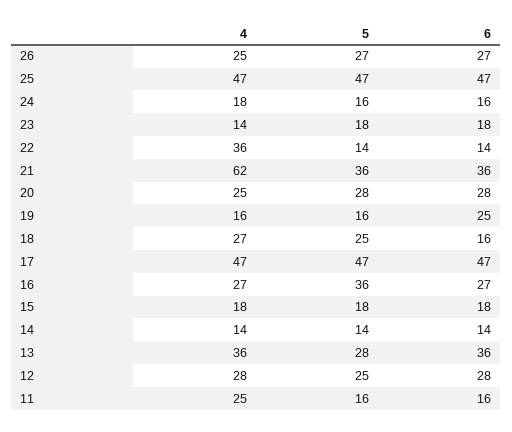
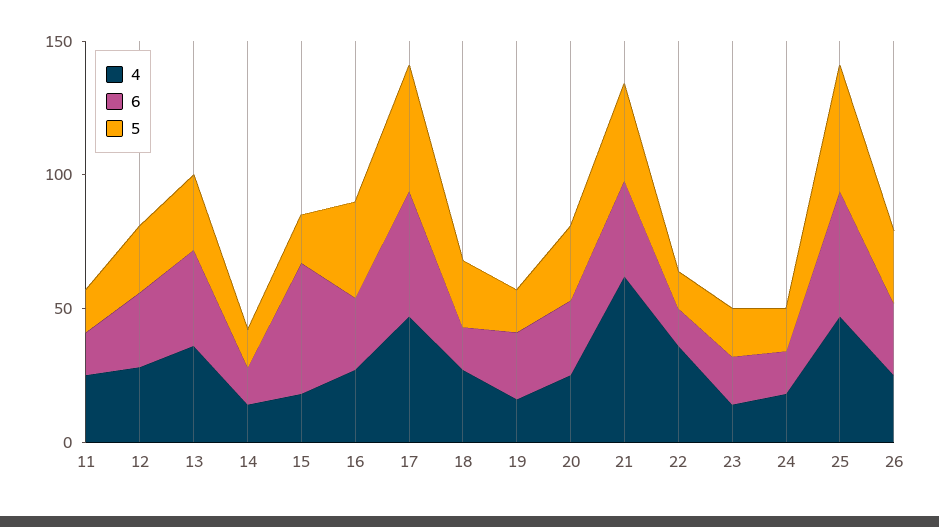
  {
    "4": {
      "26": 25,
      "25": 47,
      "24": 18,
      "23": 14,
      "22": 36,
      "21": 62,
      "20": 25,
      "19": 16,
      "18": 27,
      "17": 47,
      "16": 27,
      "15": 18,
      "14": 14,
      "13": 36,
      "12": 28,
      "11": 25
    },
    "5": {
      "26": 27,
      "25": 47,
      "24": 16,
      "23": 18,
      "22": 14,
      "21": 36,
      "20": 28,
      "19": 16,
      "18": 25,
      "17": 47,
      "16": 36,
      "15": 18,
      "14": 14,
      "13": 28,
      "12": 25,
      "11": 16
    },
    "6": {
      "26": 27,
      "25": 47,
      "24": 16,
      "23": 18,
      "22": 14,
      "21": 36,
      "20": 28,
      "19": 25,
      "18": 16,
      "17": 47,
      "16": 27,
-     "15": 18,
+     "15": 50,
      "14": 14,
      "13": 36,
      "12": 28,
      "11": 16
    }
  }

